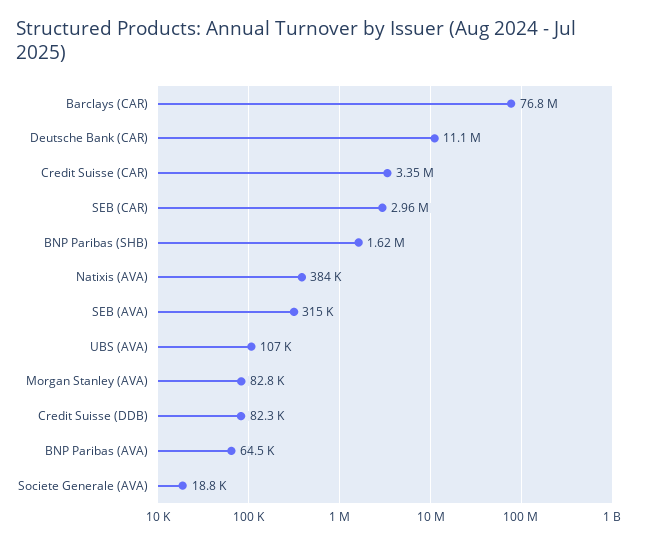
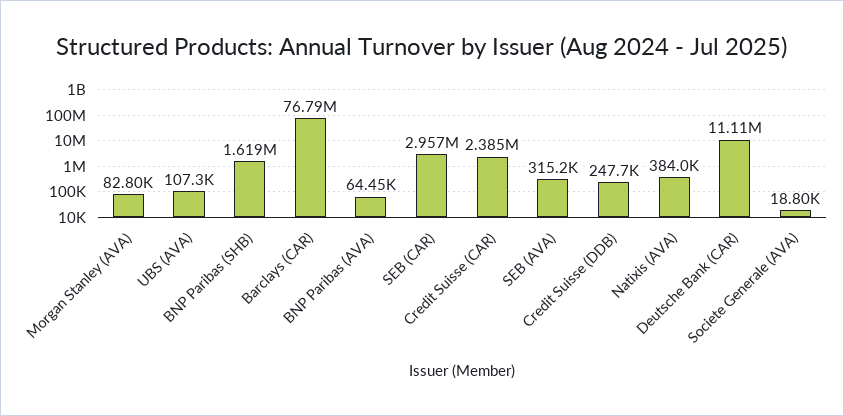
  {
    "Barclays (CAR)": 76790000,
    "Deutsche Bank (CAR)": 11110000,
-   "Credit Suisse (CAR)": 3350000,
+   "Credit Suisse (CAR)": 2385000,
    "SEB (CAR)": 2957000,
    "BNP Paribas (SHB)": 1619000,
    "Natixis (AVA)": 384000,
    "SEB (AVA)": 315200,
    "UBS (AVA)": 107300,
    "Morgan Stanley (AVA)": 82800,
-   "Credit Suisse (DDB)": 82300,
+   "Credit Suisse (DDB)": 247700,
    "BNP Paribas (AVA)": 64450,
    "Societe Generale (AVA)": 18800
  }

